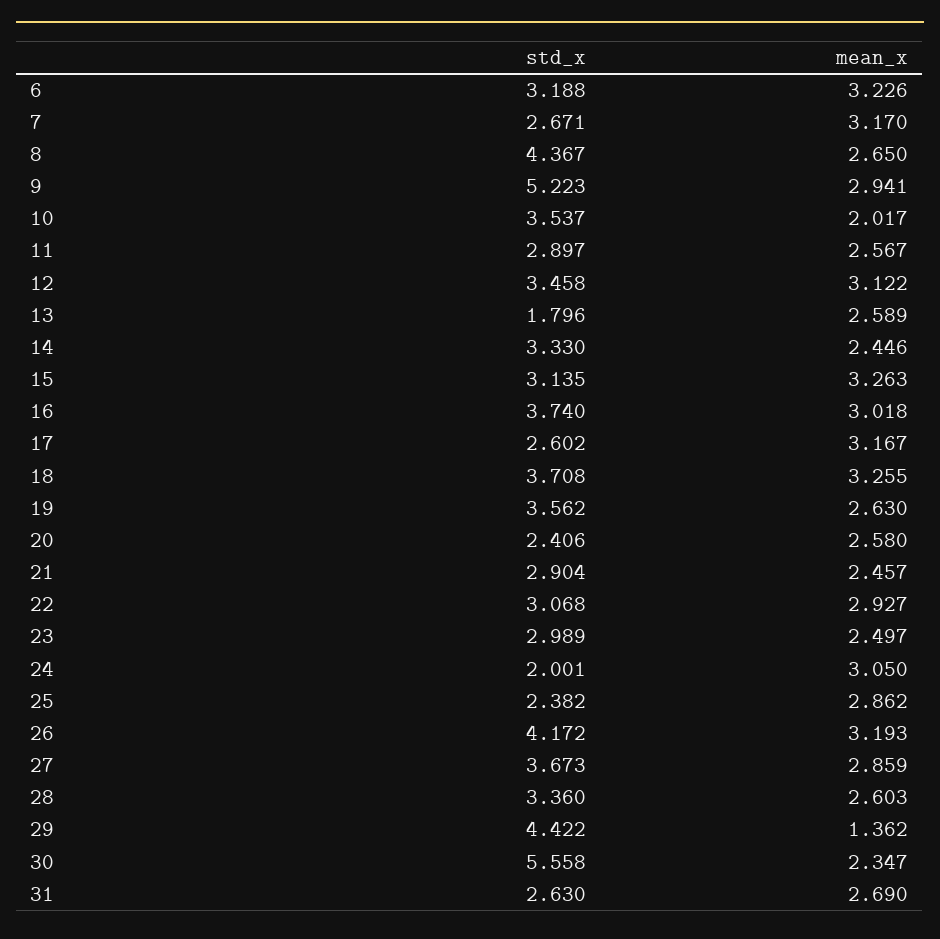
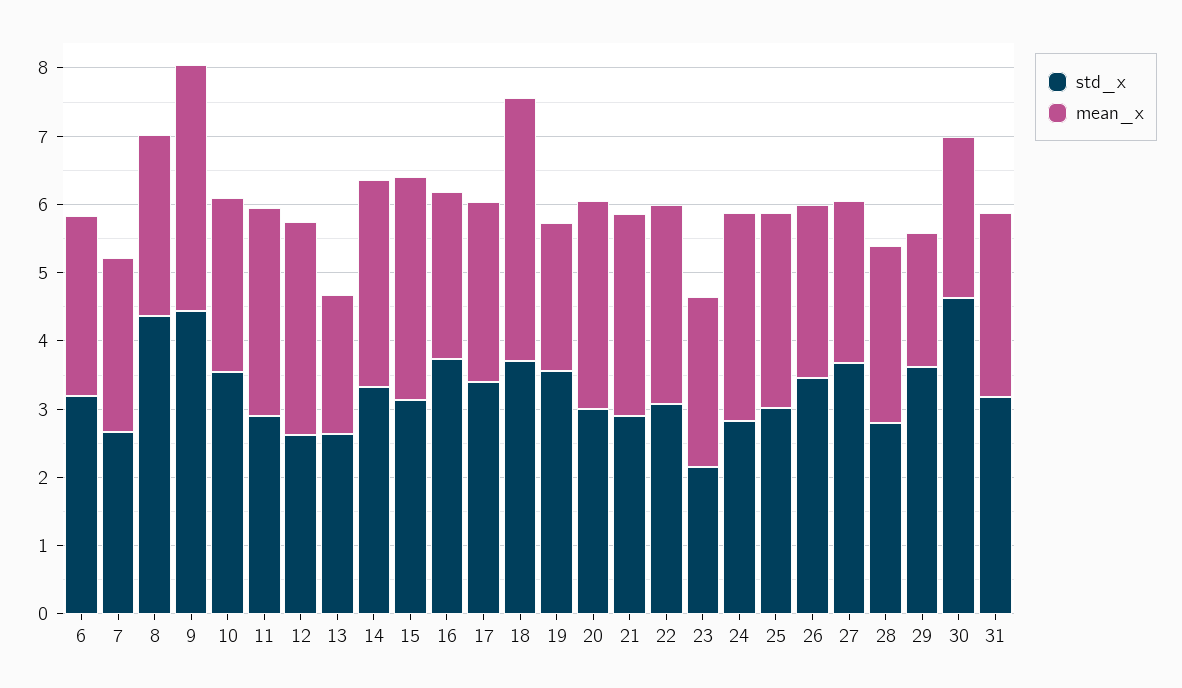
  {
    "std_x": {
      "6": 3.188,
      "7": 2.671,
      "8": 4.367,
-     "9": 5.223,
+     "9": 4.4,
      "10": 3.537,
      "11": 2.897,
-     "12": 3.458,
+     "12": 2.6,
-     "13": 1.796,
+     "13": 2.6,
      "14": 3.33,
      "15": 3.135,
      "16": 3.74,
-     "17": 2.602,
+     "17": 3.4,
      "18": 3.708,
      "19": 3.562,
-     "20": 2.406,
+     "20": 3,
      "21": 2.904,
      "22": 3.068,
-     "23": 2.989,
+     "23": 2.2,
-     "24": 2.001,
+     "24": 2.8,
-     "25": 2.382,
+     "25": 3,
-     "26": 4.172,
+     "26": 3.4,
      "27": 3.673,
-     "28": 3.36,
+     "28": 2.8,
-     "29": 4.422,
+     "29": 3.6,
-     "30": 5.558,
+     "30": 4.6,
-     "31": 2.63
+     "31": 3.2
    },
    "mean_x": {
-     "6": 3.226,
+     "6": 2.6,
-     "7": 3.17,
+     "7": 2.6,
      "8": 2.65,
-     "9": 2.941,
+     "9": 3.6,
-     "10": 2.017,
+     "10": 2.6,
-     "11": 2.567,
+     "11": 3,
      "12": 3.122,
-     "13": 2.589,
+     "13": 2,
-     "14": 2.446,
+     "14": 3,
      "15": 3.263,
-     "16": 3.018,
+     "16": 2.4,
-     "17": 3.167,
+     "17": 2.6,
-     "18": 3.255,
+     "18": 3.8,
-     "19": 2.63,
+     "19": 2.2,
-     "20": 2.58,
+     "20": 3,
-     "21": 2.457,
+     "21": 3,
      "22": 2.927,
      "23": 2.497,
      "24": 3.05,
      "25": 2.862,
-     "26": 3.193,
+     "26": 2.6,
-     "27": 2.859,
+     "27": 2.4,
      "28": 2.603,
-     "29": 1.362,
+     "29": 2,
      "30": 2.347,
      "31": 2.69
    }
  }

